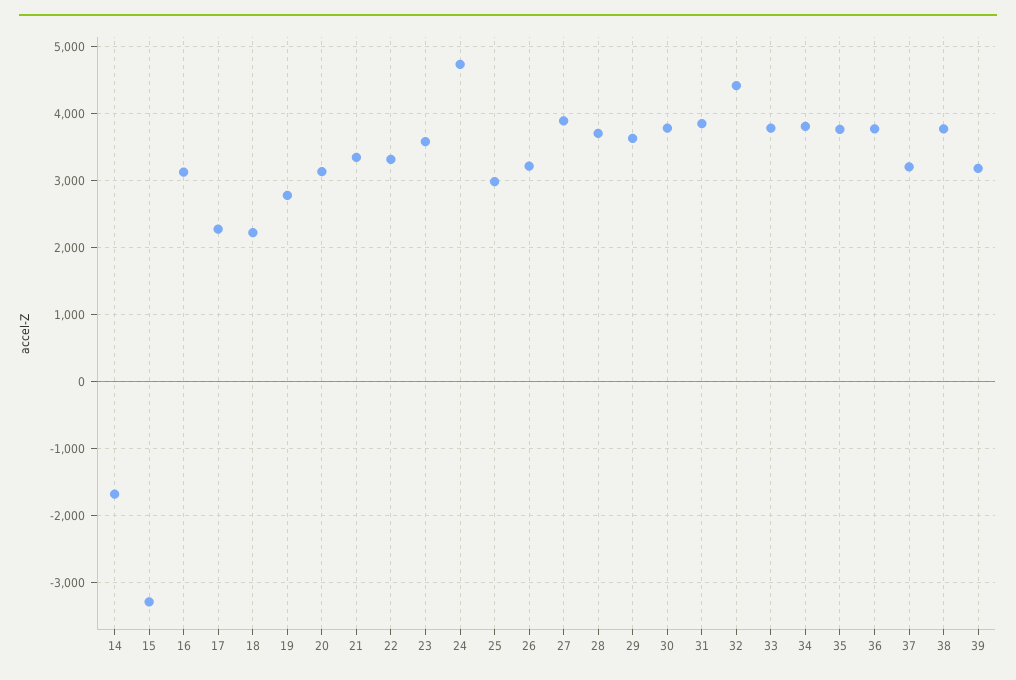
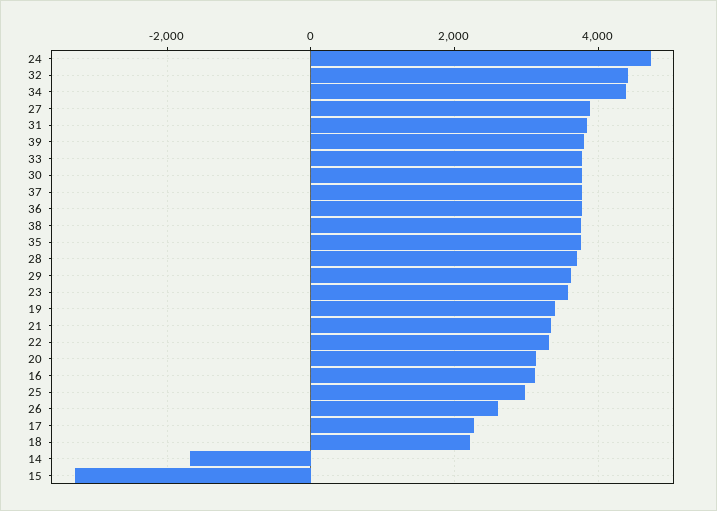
  {
    "14": -1700,
    "15": -3300,
    "16": 3100,
    "17": 2300,
    "18": 2200,
-   "19": 2800,
+   "19": 3400,
    "20": 3100,
    "21": 3300,
    "22": 3300,
    "23": 3600,
    "24": 4700,
    "25": 3000,
-   "26": 3200,
+   "26": 2600,
    "27": 3900,
    "28": 3700,
    "29": 3600,
    "30": 3800,
    "31": 3800,
    "32": 4400,
    "33": 3800,
-   "34": 3800,
+   "34": 4400,
    "35": 3800,
    "36": 3800,
-   "37": 3200,
+   "37": 3800,
    "38": 3800,
-   "39": 3200
+   "39": 3800
  }

